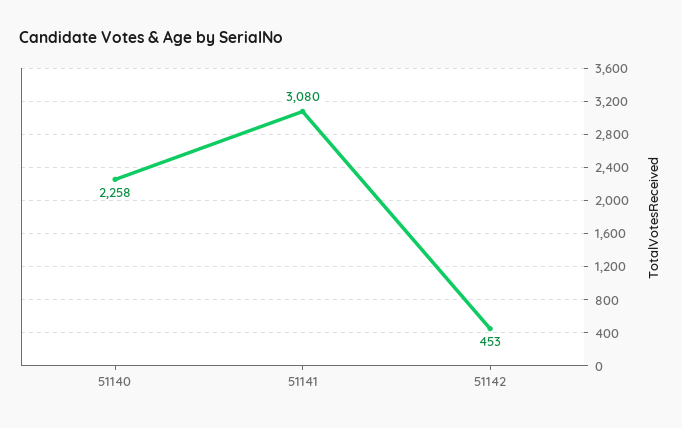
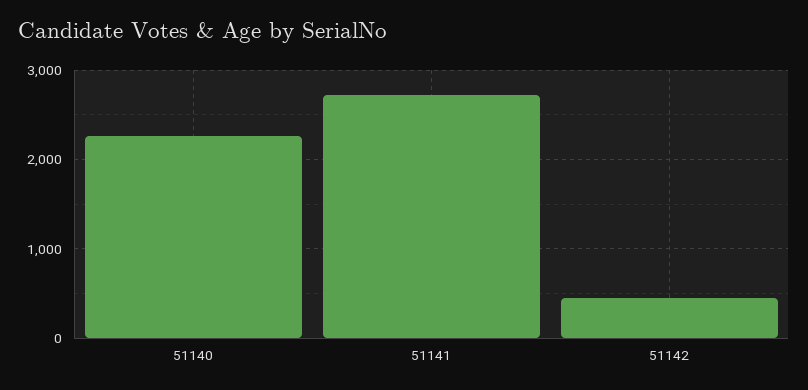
  {
    "51140": 2258,
-   "51141": 3080,
+   "51141": 2700,
    "51142": 453
  }

